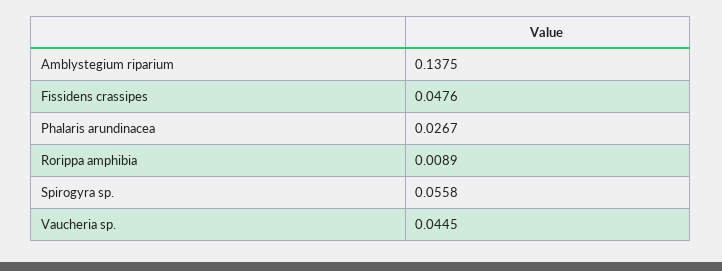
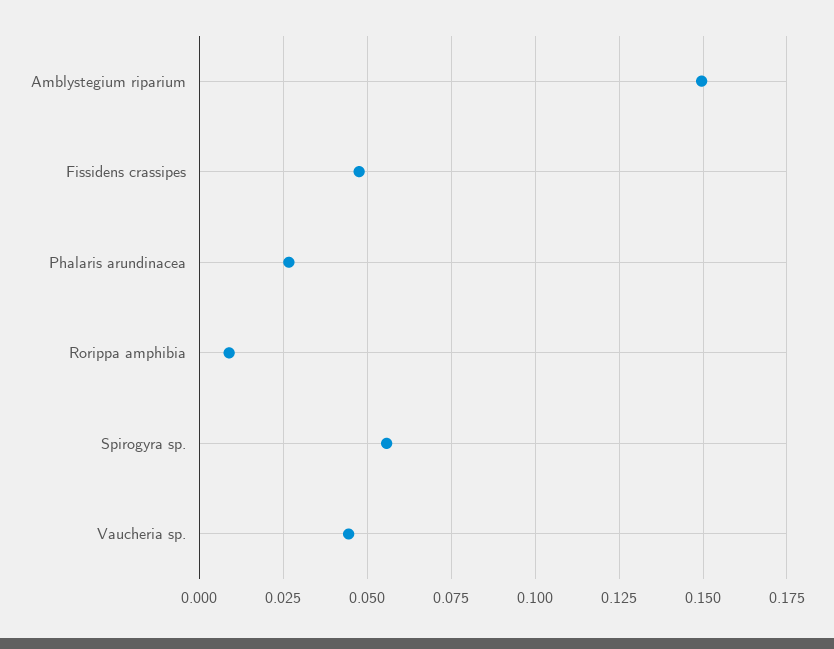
  {
-   "Amblystegium riparium": 0.1375,
+   "Amblystegium riparium": 0.15,
    "Fissidens crassipes": 0.0476,
    "Phalaris arundinacea": 0.0267,
    "Rorippa amphibia": 0.0089,
    "Spirogyra sp.": 0.0558,
    "Vaucheria sp.": 0.0445
  }

